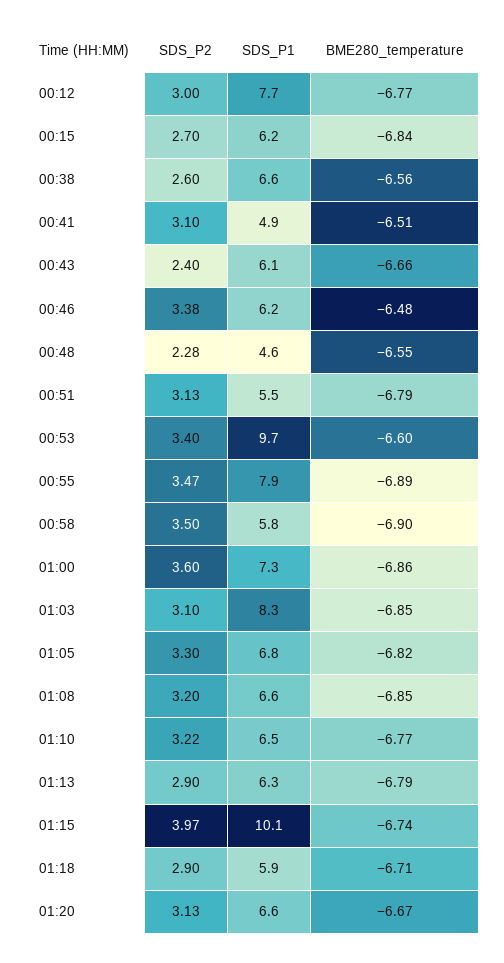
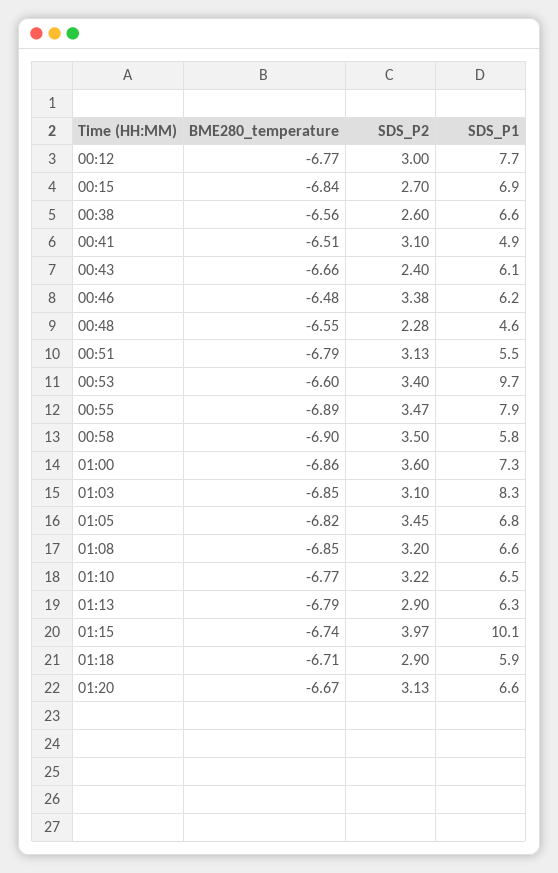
  {
    "SDS_P2": {
      "00:12": 3,
      "00:15": 2.7,
      "00:38": 2.6,
      "00:41": 3.1,
      "00:43": 2.4,
      "00:46": 3.38,
      "00:48": 2.28,
      "00:51": 3.13,
      "00:53": 3.4,
      "00:55": 3.47,
      "00:58": 3.5,
      "01:00": 3.6,
      "01:03": 3.1,
-     "01:05": 3.3,
+     "01:05": 3.45,
      "01:08": 3.2,
      "01:10": 3.22,
      "01:13": 2.9,
      "01:15": 3.97,
      "01:18": 2.9,
      "01:20": 3.13
    },
    "SDS_P1": {
      "00:12": 7.7,
-     "00:15": 6.2,
+     "00:15": 6.9,
      "00:38": 6.6,
      "00:41": 4.9,
      "00:43": 6.1,
      "00:46": 6.2,
      "00:48": 4.6,
      "00:51": 5.5,
      "00:53": 9.7,
      "00:55": 7.9,
      "00:58": 5.8,
      "01:00": 7.3,
      "01:03": 8.3,
      "01:05": 6.8,
      "01:08": 6.6,
      "01:10": 6.5,
      "01:13": 6.3,
      "01:15": 10.1,
      "01:18": 5.9,
      "01:20": 6.6
    },
    "BME280_temperature": {
      "00:12": -6.77,
      "00:15": -6.84,
      "00:38": -6.56,
      "00:41": -6.51,
      "00:43": -6.66,
      "00:46": -6.48,
      "00:48": -6.55,
      "00:51": -6.79,
      "00:53": -6.6,
      "00:55": -6.89,
      "00:58": -6.9,
      "01:00": -6.86,
      "01:03": -6.85,
      "01:05": -6.82,
      "01:08": -6.85,
      "01:10": -6.77,
      "01:13": -6.79,
      "01:15": -6.74,
      "01:18": -6.71,
      "01:20": -6.67
    }
  }

